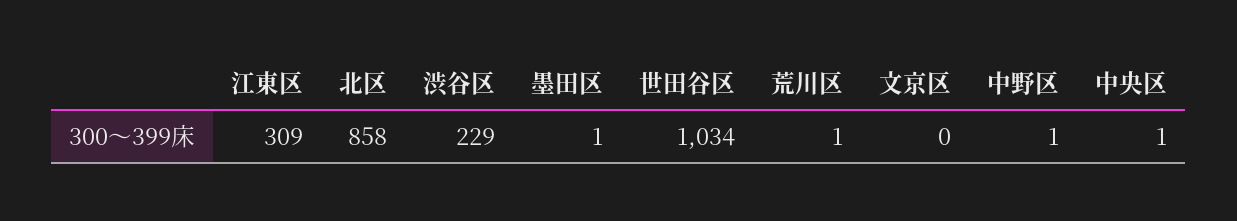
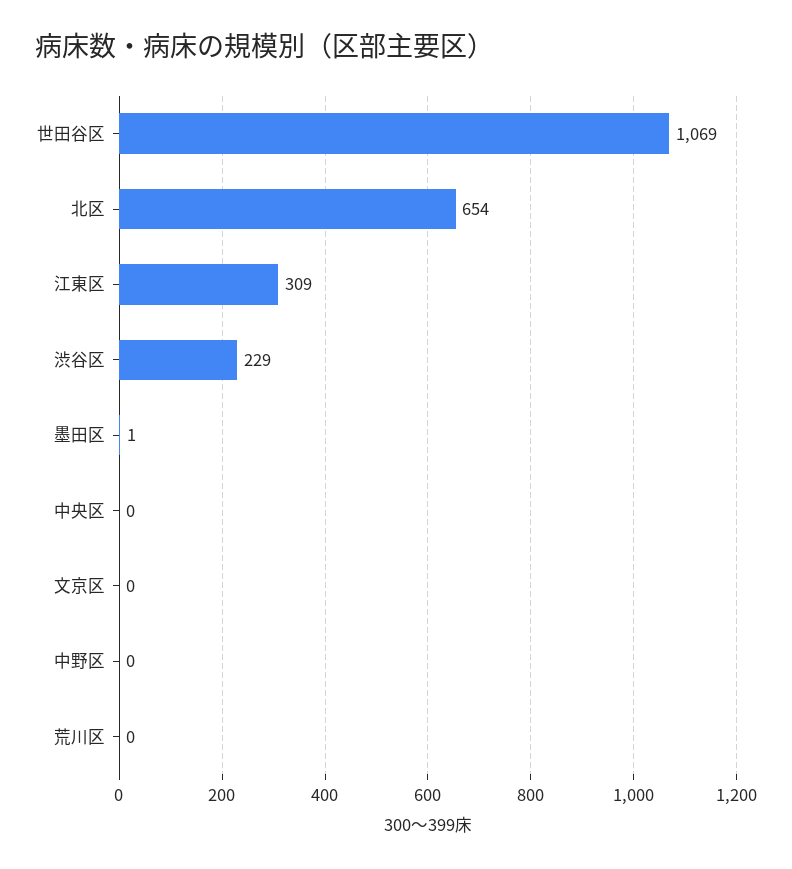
  {
    "江東区": 309,
-   "北区": 858,
+   "北区": 654,
    "渋谷区": 229,
    "墨田区": 1,
-   "世田谷区": 1034,
+   "世田谷区": 1069,
-   "荒川区": 1,
+   "荒川区": 0,
    "文京区": 0,
-   "中野区": 1,
+   "中野区": 0,
-   "中央区": 1
+   "中央区": 0
  }

